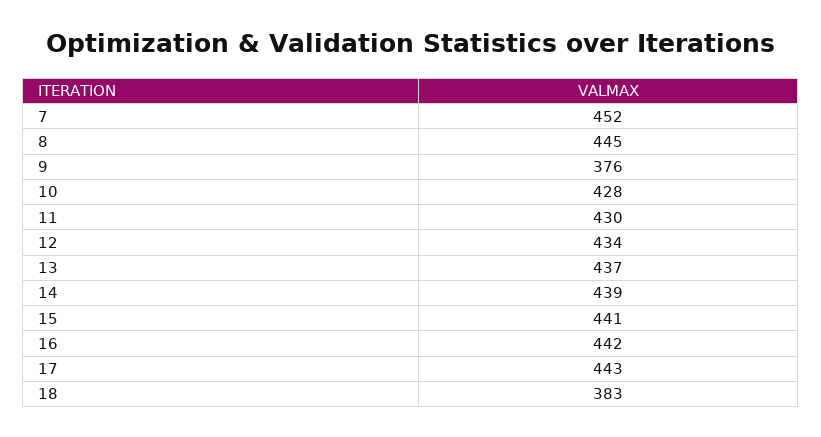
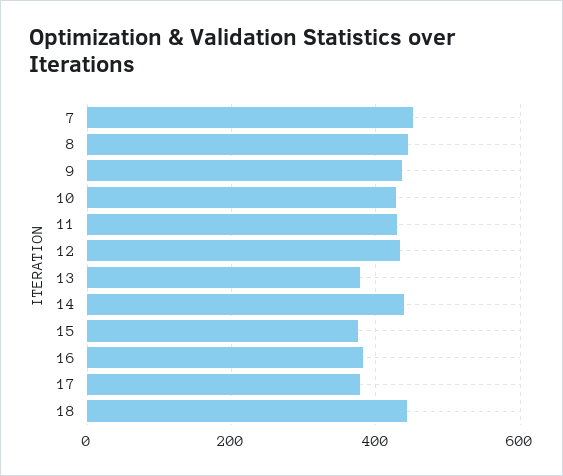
  {
    "7": 452,
    "8": 445,
-   "9": 376,
+   "9": 440,
    "10": 428,
    "11": 430,
    "12": 434,
-   "13": 437,
+   "13": 380,
    "14": 439,
-   "15": 441,
+   "15": 380,
-   "16": 442,
+   "16": 380,
-   "17": 443,
+   "17": 380,
-   "18": 383
+   "18": 440
  }

